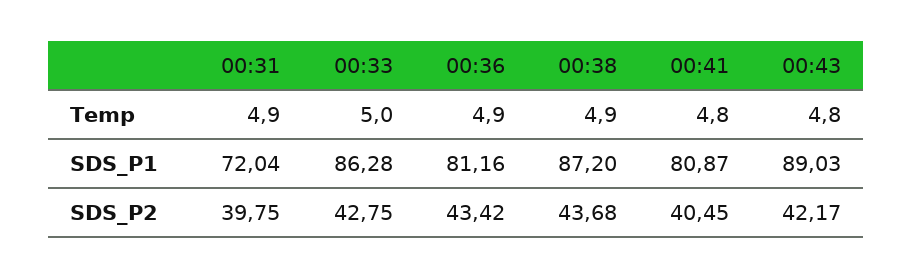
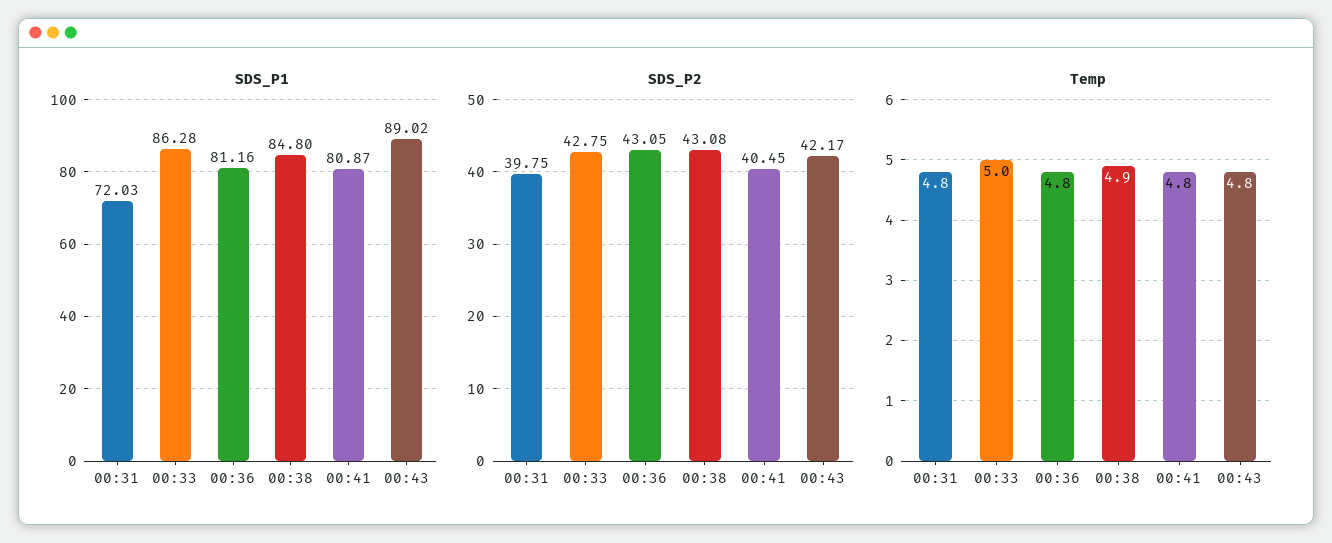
  {
    "Temp": {
-     "00:31": 4.9,
+     "00:31": 4.8,
      "00:33": 5,
-     "00:36": 4.9,
+     "00:36": 4.8,
      "00:38": 4.9,
      "00:41": 4.8,
      "00:43": 4.8
    },
    "SDS_P1": {
-     "00:31": 72.04,
+     "00:31": 72.03,
      "00:33": 86.28,
      "00:36": 81.16,
-     "00:38": 87.2,
+     "00:38": 84.8,
      "00:41": 80.87,
-     "00:43": 89.03
+     "00:43": 89.02
    },
    "SDS_P2": {
      "00:31": 39.75,
      "00:33": 42.75,
-     "00:36": 43.42,
+     "00:36": 43.05,
-     "00:38": 43.68,
+     "00:38": 43.08,
      "00:41": 40.45,
      "00:43": 42.17
    }
  }

